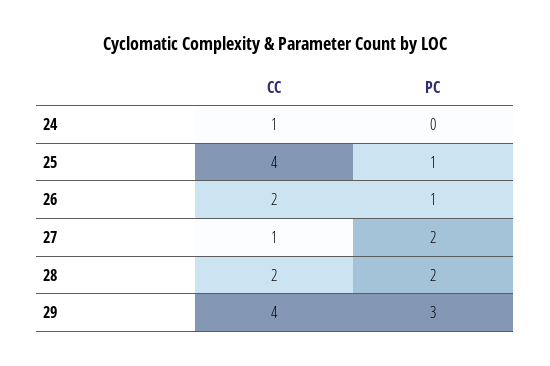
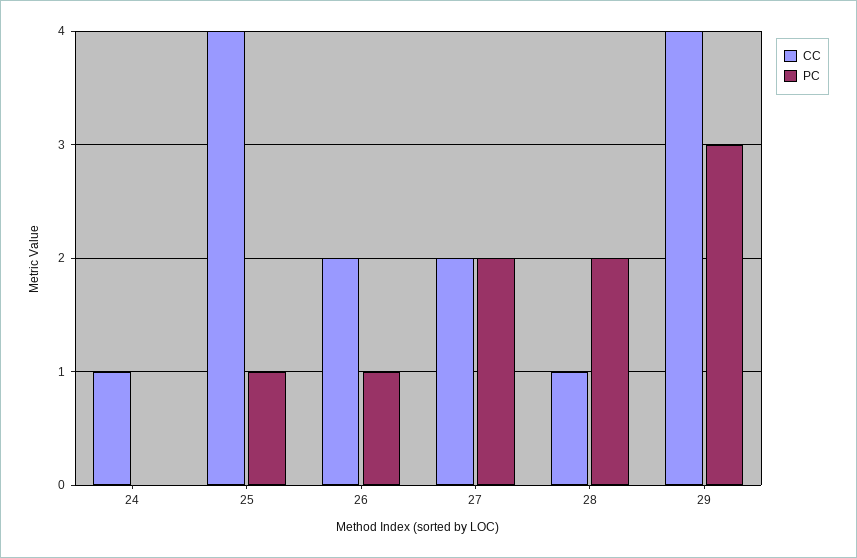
  {
    "CC": {
      "24": 1,
      "25": 4,
      "26": 2,
-     "27": 1,
+     "27": 2,
-     "28": 2,
+     "28": 1,
      "29": 4
    },
    "PC": {
      "24": 0,
      "25": 1,
      "26": 1,
      "27": 2,
      "28": 2,
      "29": 3
    }
  }

